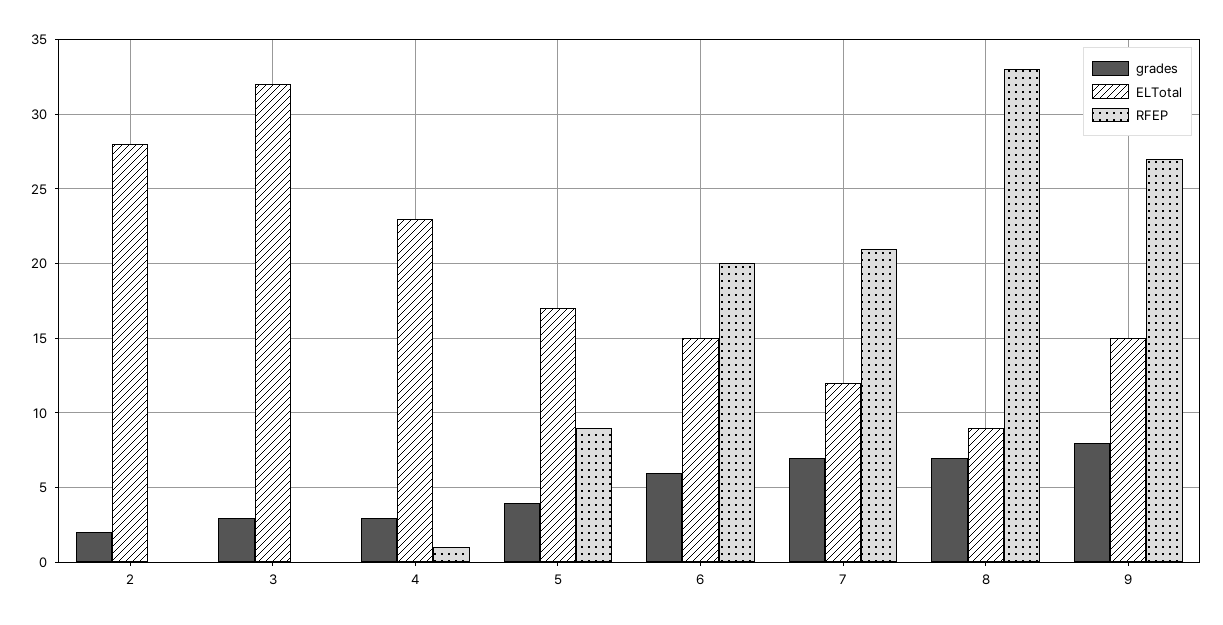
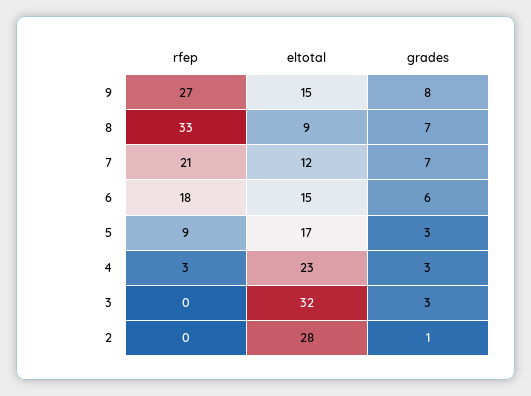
  {
    "grades": {
-     "2": 2,
+     "2": 1,
      "3": 3,
      "4": 3,
-     "5": 4,
+     "5": 3,
      "6": 6,
      "7": 7,
      "8": 7,
      "9": 8
    },
    "ELTotal": {
      "2": 28,
      "3": 32,
      "4": 23,
      "5": 17,
      "6": 15,
      "7": 12,
      "8": 9,
      "9": 15
    },
    "RFEP": {
      "2": 0,
      "3": 0,
-     "4": 1,
+     "4": 3,
      "5": 9,
-     "6": 20,
+     "6": 18,
      "7": 21,
      "8": 33,
      "9": 27
    }
  }

